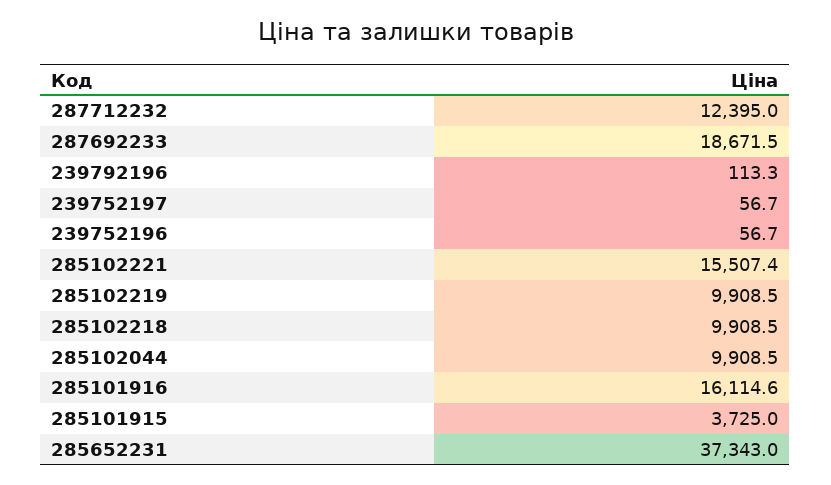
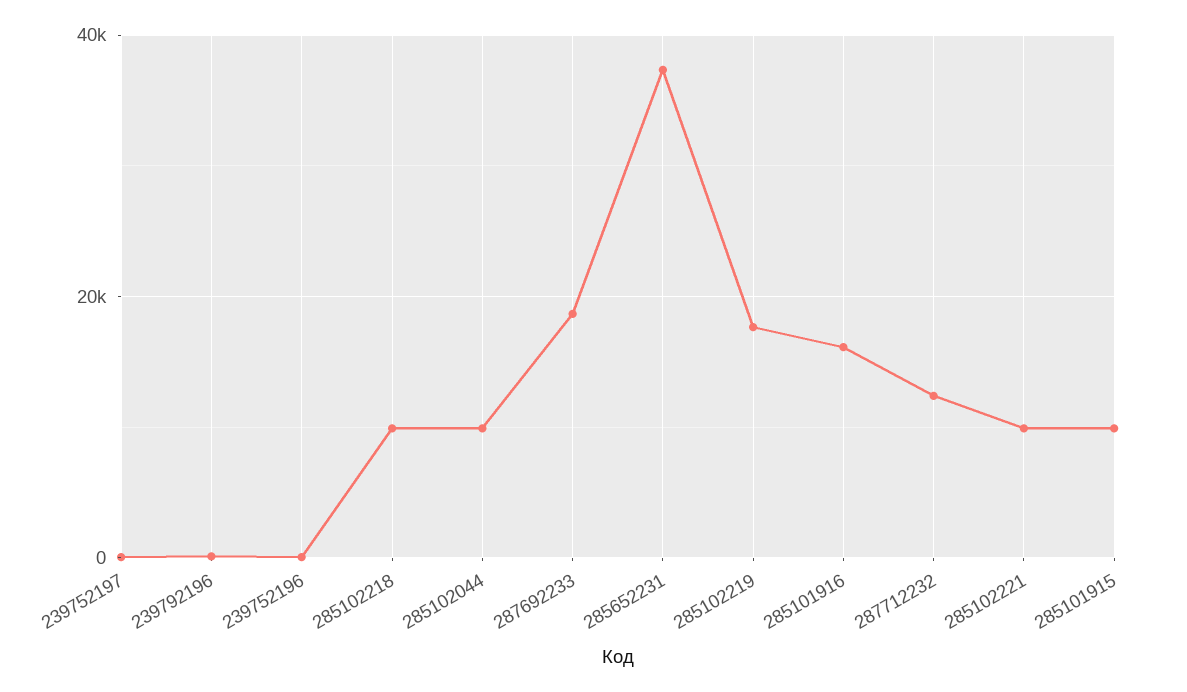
  {
    "287712232": 12395,
    "287692233": 18671.5,
    "239792196": 113.3,
    "239752197": 56.7,
    "239752196": 56.7,
-   "285102221": 15507.4,
+   "285102221": 10000,
-   "285102219": 9908.5,
+   "285102219": 18000,
    "285102218": 9908.5,
    "285102044": 9908.5,
    "285101916": 16114.6,
-   "285101915": 3725,
+   "285101915": 10000,
    "285652231": 37343
  }

